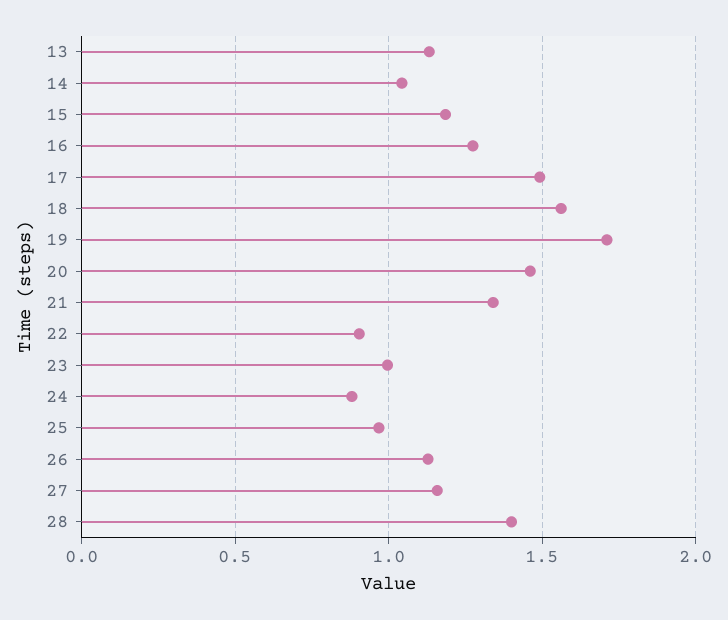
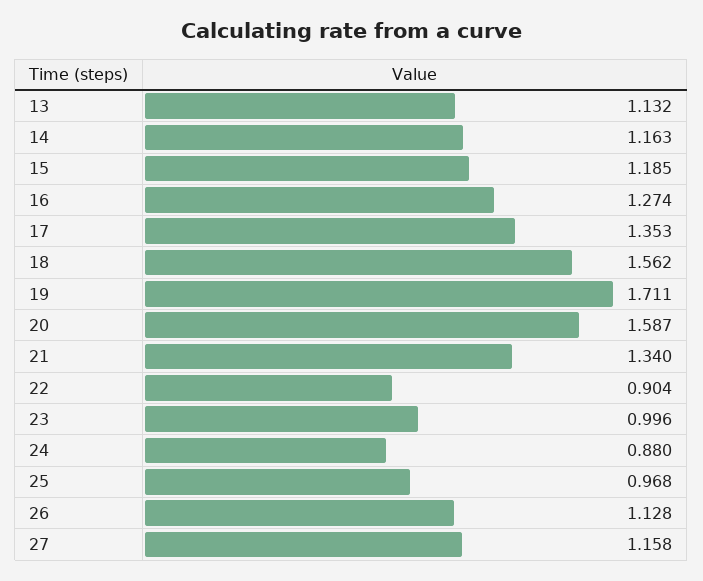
  {
    "13": 1.132,
-   "14": 1.05,
+   "14": 1.163,
    "15": 1.185,
    "16": 1.274,
-   "17": 1.5,
+   "17": 1.353,
    "18": 1.562,
    "19": 1.711,
-   "20": 1.45,
+   "20": 1.587,
    "21": 1.34,
    "22": 0.904,
    "23": 0.996,
    "24": 0.88,
    "25": 0.968,
    "26": 1.128,
-   "27": 1.158,
+   "27": 1.158
-   "28": 1.4
  }

